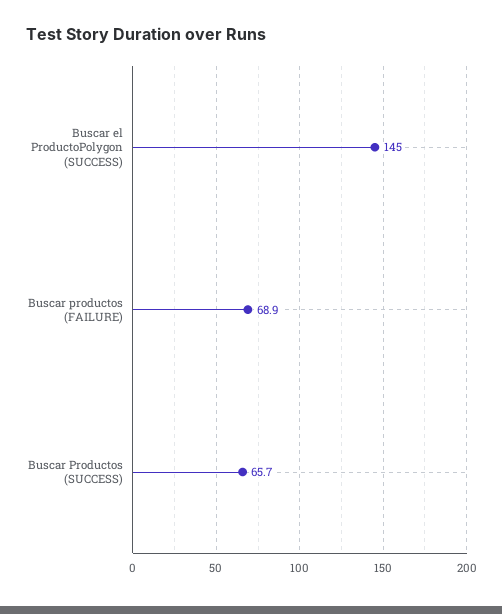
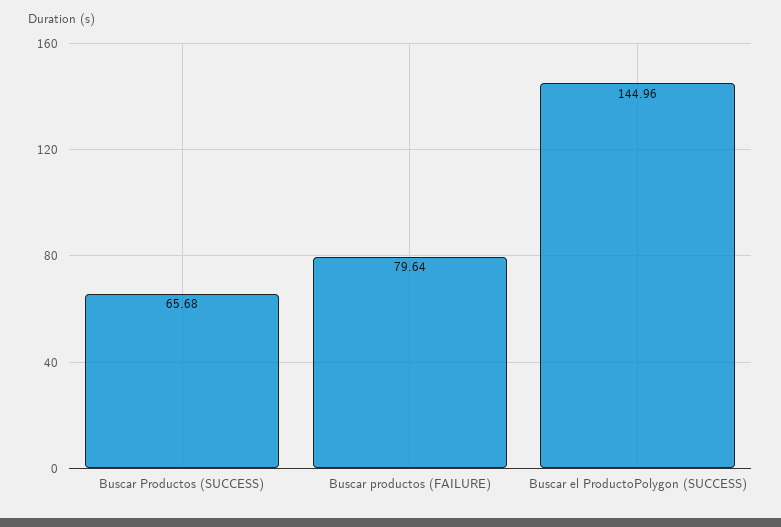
  {
    "Buscar el ProductoPolygon (SUCCESS)": 144.96,
-   "Buscar productos (FAILURE)": 68.9,
+   "Buscar productos (FAILURE)": 79.64,
    "Buscar Productos (SUCCESS)": 65.68
  }

